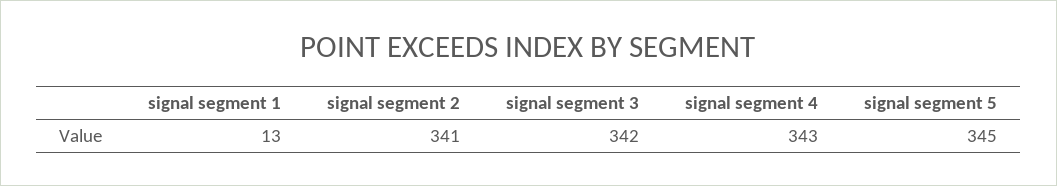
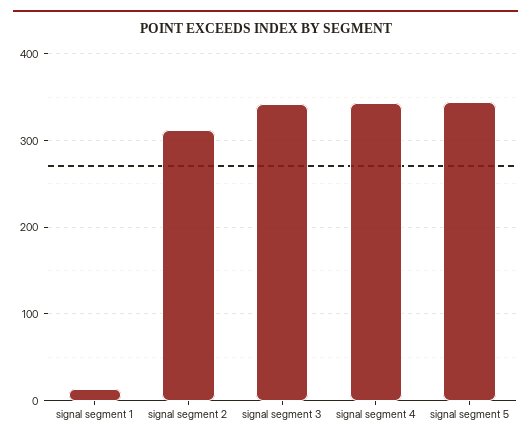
  {
    "signal segment 1": 13,
-   "signal segment 2": 341,
+   "signal segment 2": 310,
    "signal segment 3": 342,
    "signal segment 4": 343,
    "signal segment 5": 345
  }

